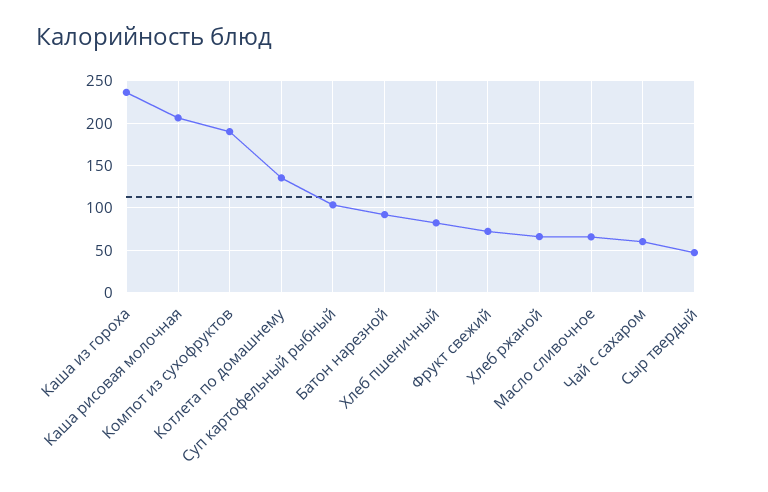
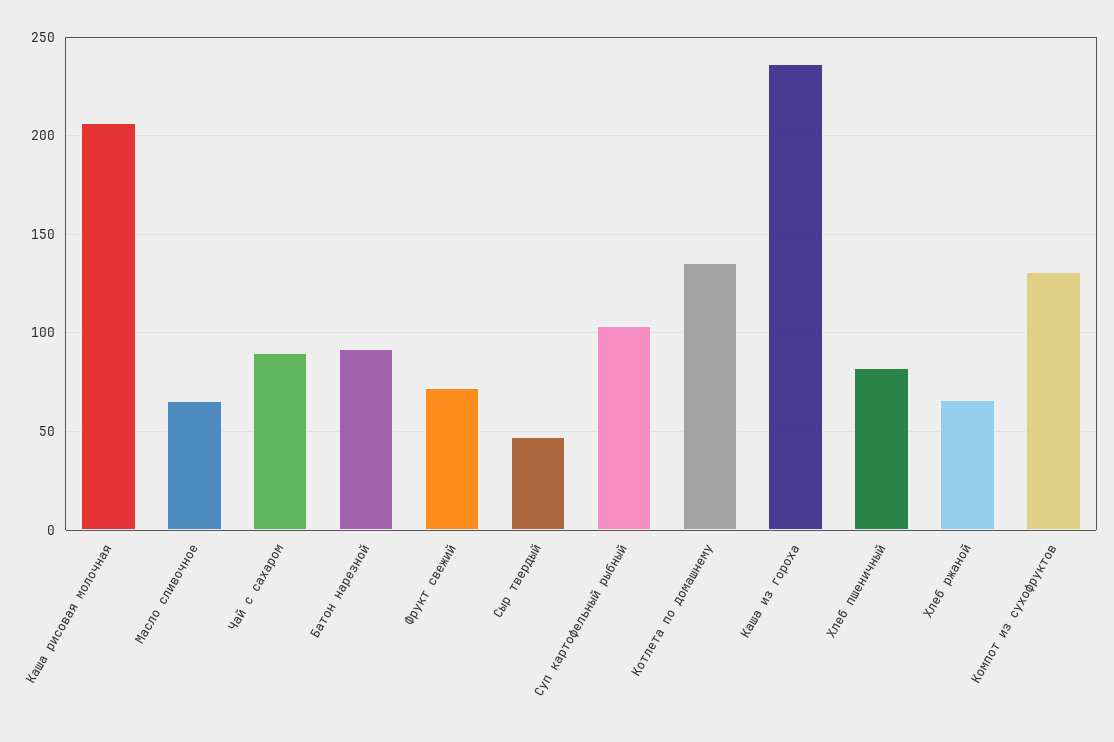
  {
    "Каша из гороха": 235,
    "Каша рисовая молочная": 205,
-   "Компот из сухофруктов": 190,
+   "Компот из сухофруктов": 130,
    "Котлета по домашнему": 135,
    "Суп картофельный рыбный": 105,
    "Батон нарезной": 90,
    "Хлеб пшеничный": 80,
    "Фрукт свежий": 70,
    "Хлеб ржаной": 65,
    "Масло сливочное": 65,
-   "Чай с сахаром": 60,
+   "Чай с сахаром": 90,
    "Сыр твердый": 45
  }

